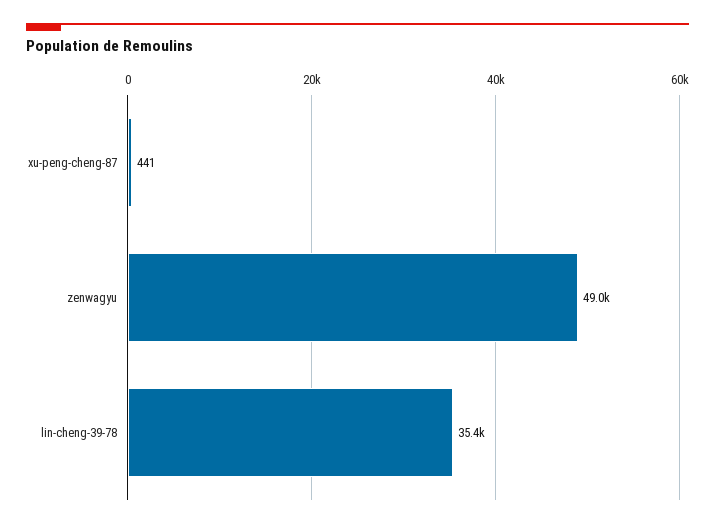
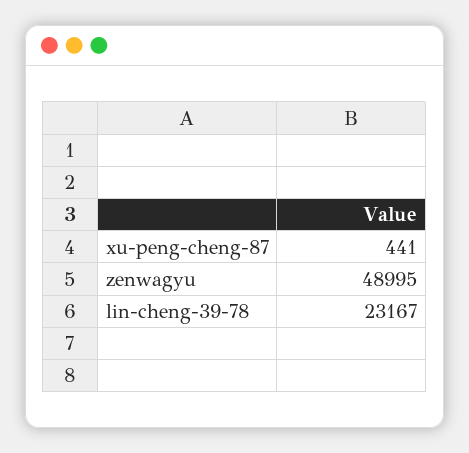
  {
    "xu-peng-cheng-87": 441,
    "zenwagyu": 48995,
-   "lin-cheng-39-78": 35400
+   "lin-cheng-39-78": 23167
  }

